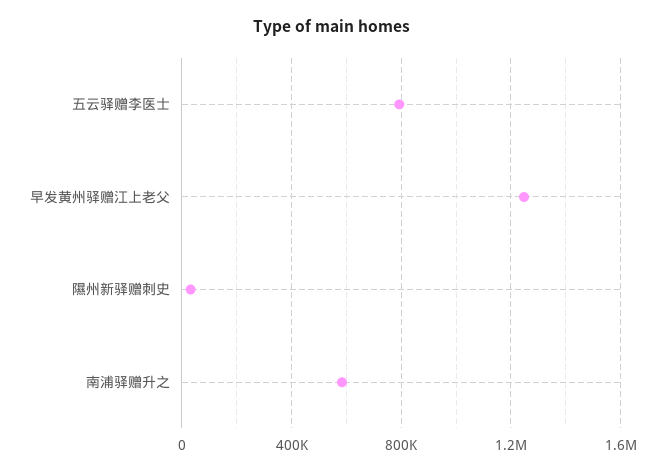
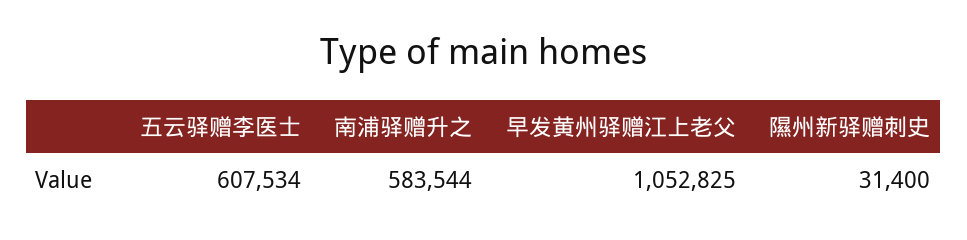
  {
-   "五云驿赠李医士": 800000,
+   "五云驿赠李医士": 607534,
-   "早发黄州驿赠江上老父": 1250000,
+   "早发黄州驿赠江上老父": 1052825,
    "隰州新驿赠刺史": 31400,
    "南浦驿赠升之": 583544
  }

